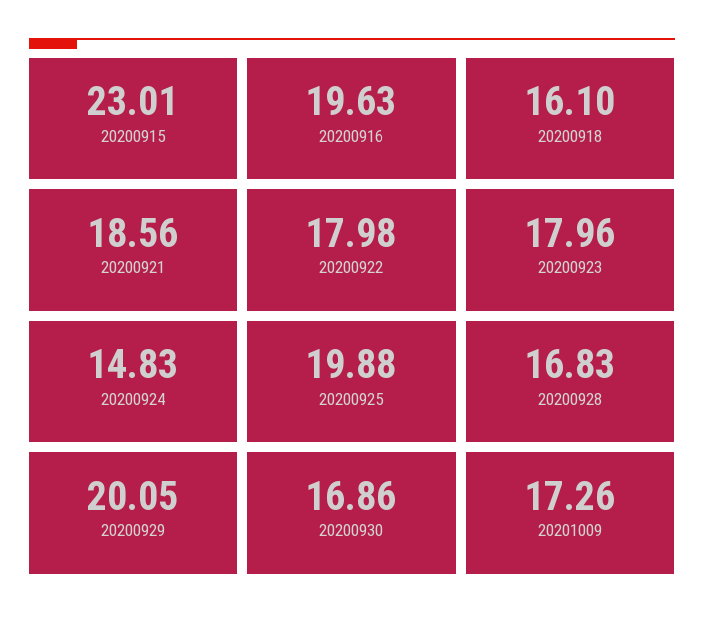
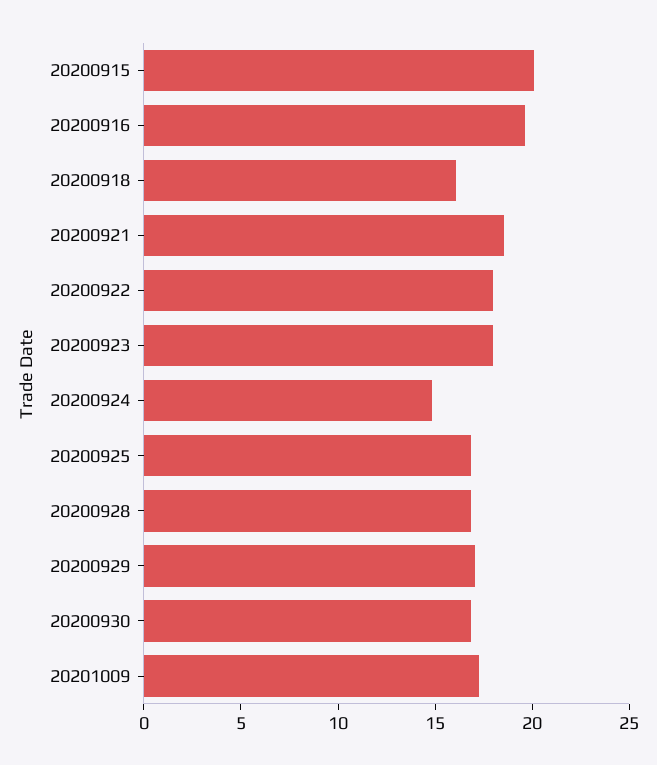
  {
-   "20200915": 23.01,
+   "20200915": 20,
    "20200916": 19.63,
    "20200918": 16.1,
    "20200921": 18.56,
    "20200922": 17.98,
    "20200923": 17.96,
    "20200924": 14.83,
-   "20200925": 19.88,
+   "20200925": 17,
    "20200928": 16.83,
-   "20200929": 20.05,
+   "20200929": 17,
    "20200930": 16.86,
    "20201009": 17.26
  }

